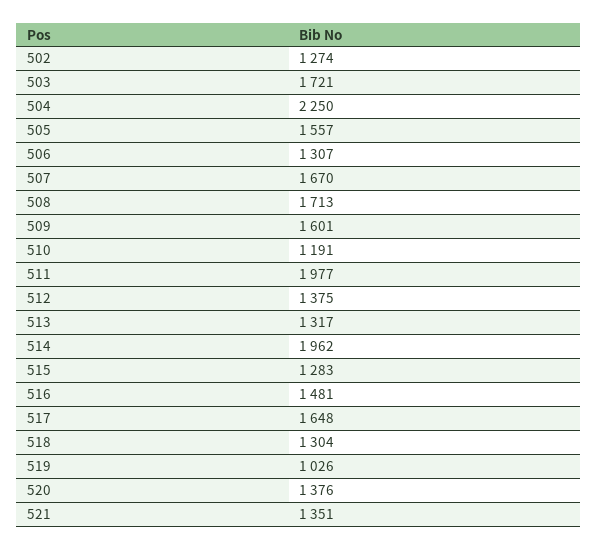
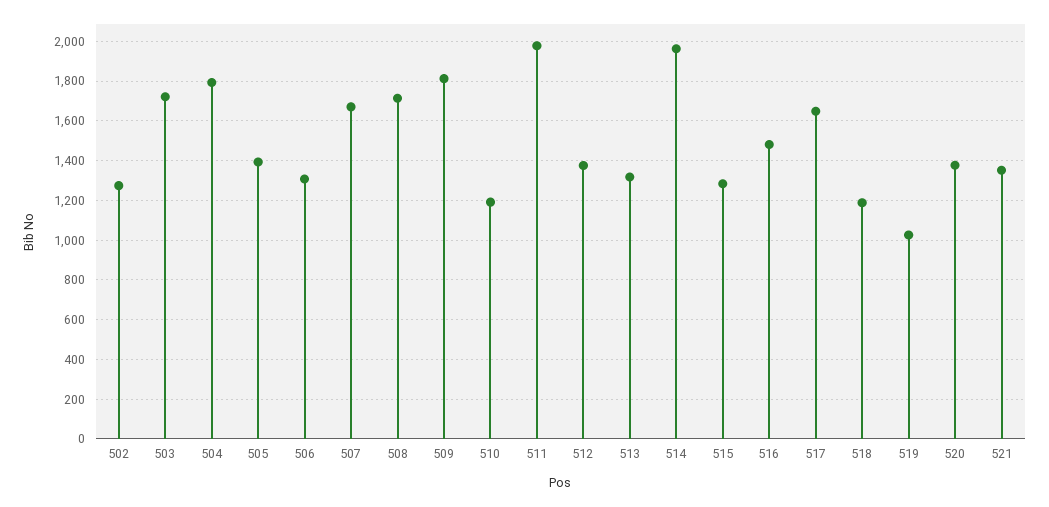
  {
    "502": 1274,
    "503": 1721,
-   "504": 2250,
+   "504": 1800,
-   "505": 1557,
+   "505": 1400,
    "506": 1307,
    "507": 1670,
    "508": 1713,
-   "509": 1601,
+   "509": 1800,
    "510": 1191,
    "511": 1977,
    "512": 1375,
    "513": 1317,
    "514": 1962,
    "515": 1283,
    "516": 1481,
    "517": 1648,
-   "518": 1304,
+   "518": 1200,
    "519": 1026,
    "520": 1376,
    "521": 1351
  }

